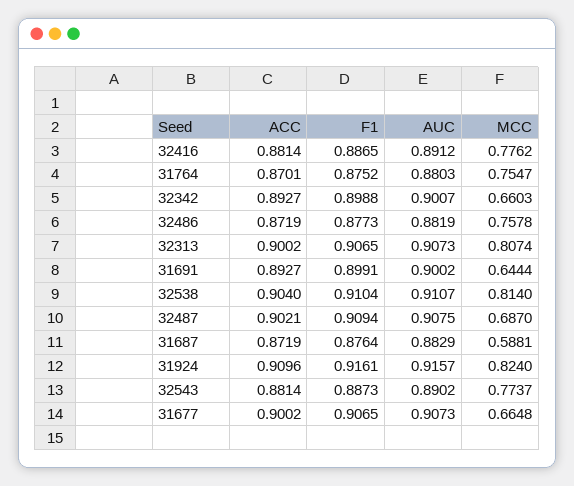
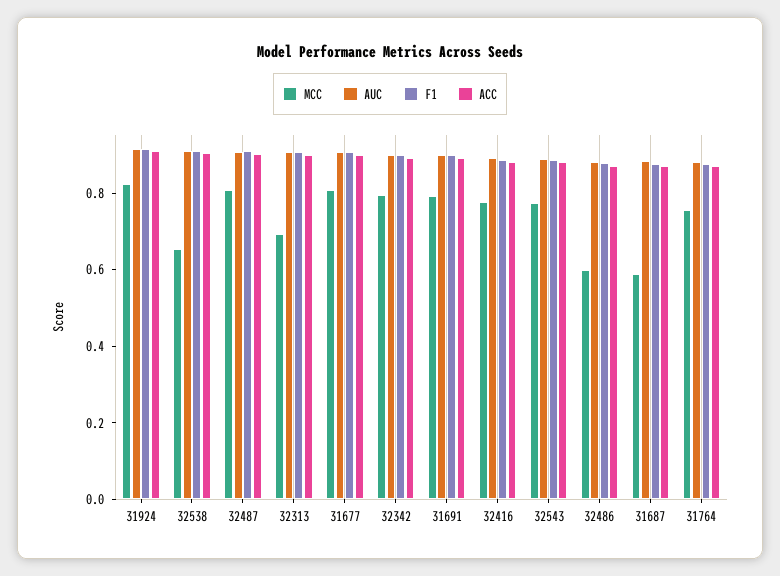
  {
    "ACC": {
      "32416": 0.8814,
      "31764": 0.8701,
      "32342": 0.8927,
      "32486": 0.8719,
      "32313": 0.9002,
      "31691": 0.8927,
      "32538": 0.904,
      "32487": 0.9021,
      "31687": 0.8719,
      "31924": 0.9096,
      "32543": 0.8814,
      "31677": 0.9002
    },
    "F1": {
      "32416": 0.8865,
      "31764": 0.8752,
      "32342": 0.8988,
      "32486": 0.8773,
      "32313": 0.9065,
      "31691": 0.8991,
      "32538": 0.9104,
      "32487": 0.9094,
      "31687": 0.8764,
      "31924": 0.9161,
      "32543": 0.8873,
      "31677": 0.9065
    },
    "AUC": {
      "32416": 0.8912,
      "31764": 0.8803,
      "32342": 0.9007,
      "32486": 0.8819,
      "32313": 0.9073,
      "31691": 0.9002,
      "32538": 0.9107,
      "32487": 0.9075,
      "31687": 0.8829,
      "31924": 0.9157,
      "32543": 0.8902,
      "31677": 0.9073
    },
    "MCC": {
      "32416": 0.7762,
      "31764": 0.7547,
-     "32342": 0.6603,
+     "32342": 0.8,
-     "32486": 0.7578,
+     "32486": 0.6,
-     "32313": 0.8074,
+     "32313": 0.7,
-     "31691": 0.6444,
+     "31691": 0.8,
-     "32538": 0.814,
+     "32538": 0.65,
-     "32487": 0.687,
+     "32487": 0.8,
      "31687": 0.5881,
      "31924": 0.824,
      "32543": 0.7737,
-     "31677": 0.6648
+     "31677": 0.8
    }
  }

